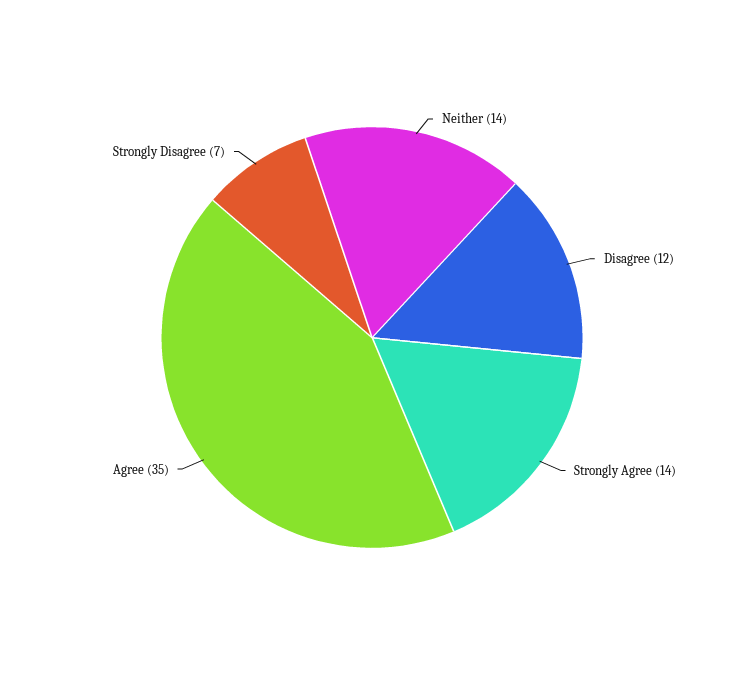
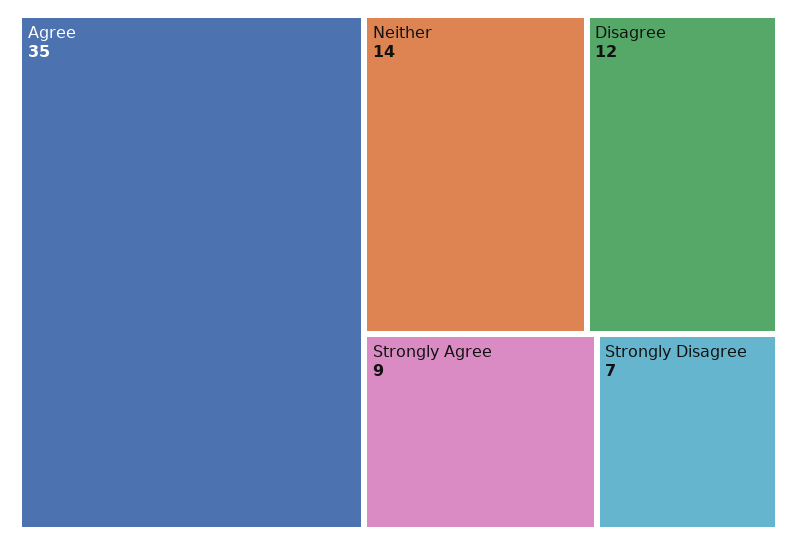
  {
    "Neither": 14,
    "Disagree": 12,
-   "Strongly Agree": 14,
+   "Strongly Agree": 9,
    "Agree": 35,
    "Strongly Disagree": 7
  }

